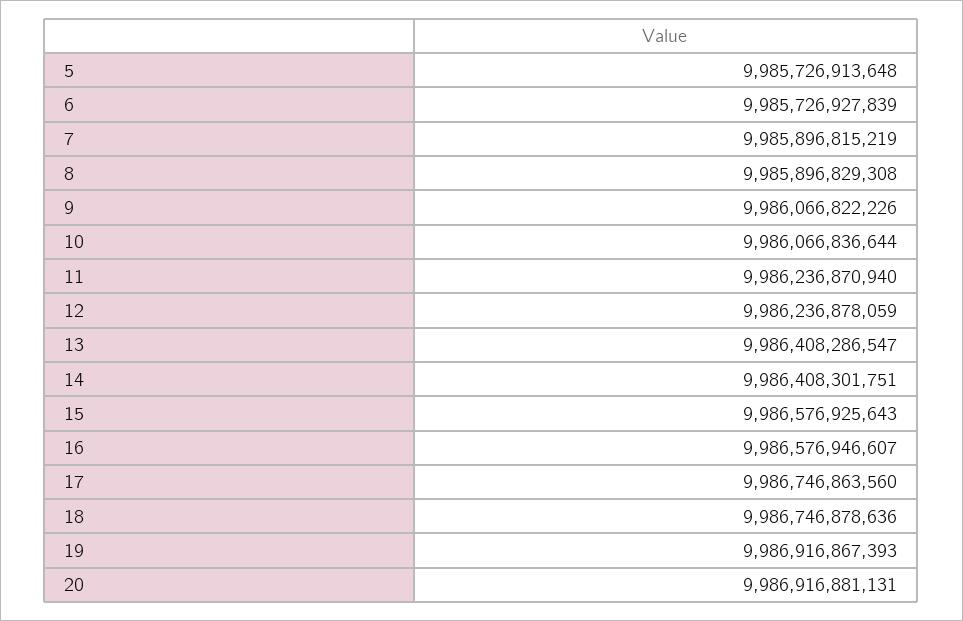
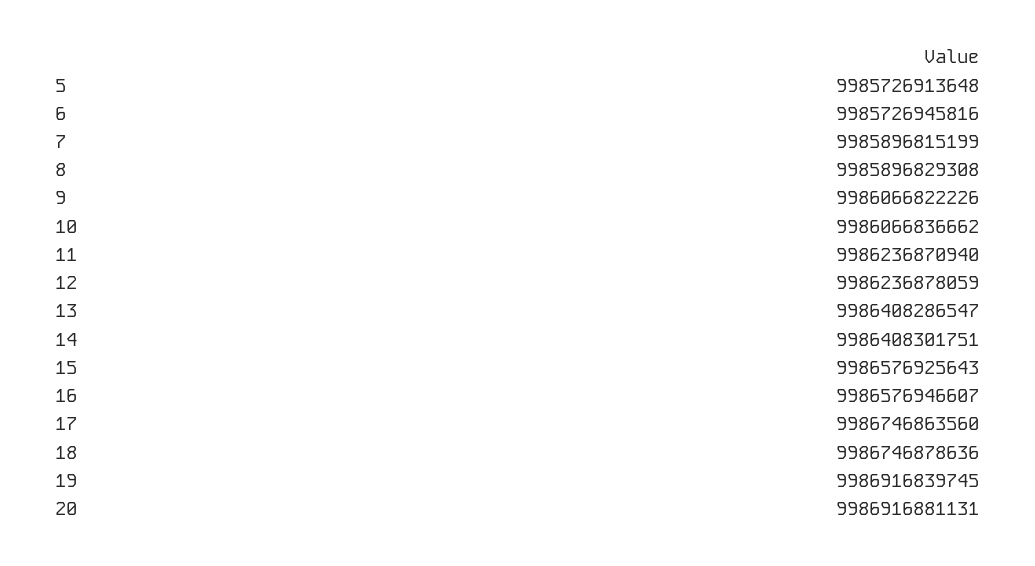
  {
    "5": 9985726913648,
-   "6": 9985726927839,
+   "6": 9985726945816,
-   "7": 9985896815219,
+   "7": 9985896815199,
    "8": 9985896829308,
    "9": 9986066822226,
-   "10": 9986066836644,
+   "10": 9986066836662,
    "11": 9986236870940,
    "12": 9986236878059,
    "13": 9986408286547,
    "14": 9986408301751,
    "15": 9986576925643,
    "16": 9986576946607,
    "17": 9986746863560,
    "18": 9986746878636,
-   "19": 9986916867393,
+   "19": 9986916839745,
    "20": 9986916881131
  }

